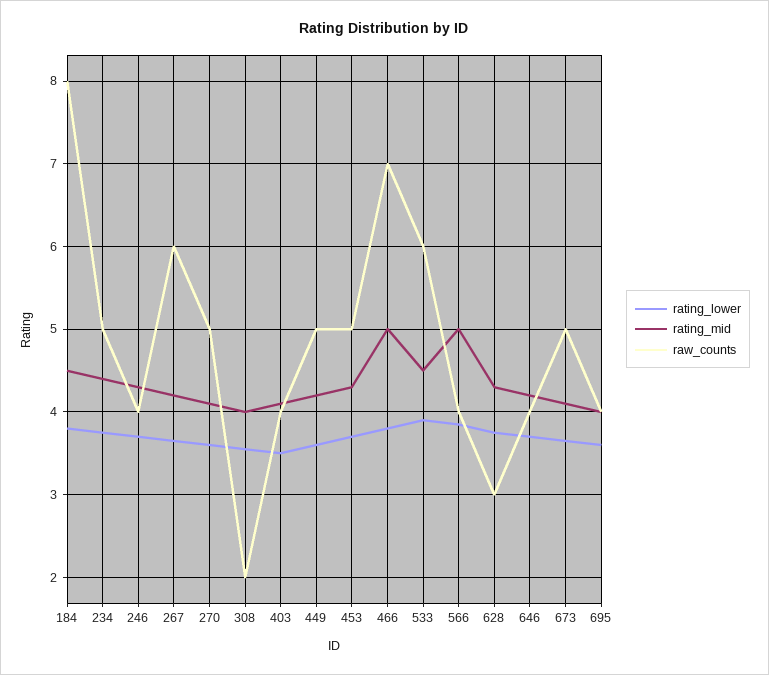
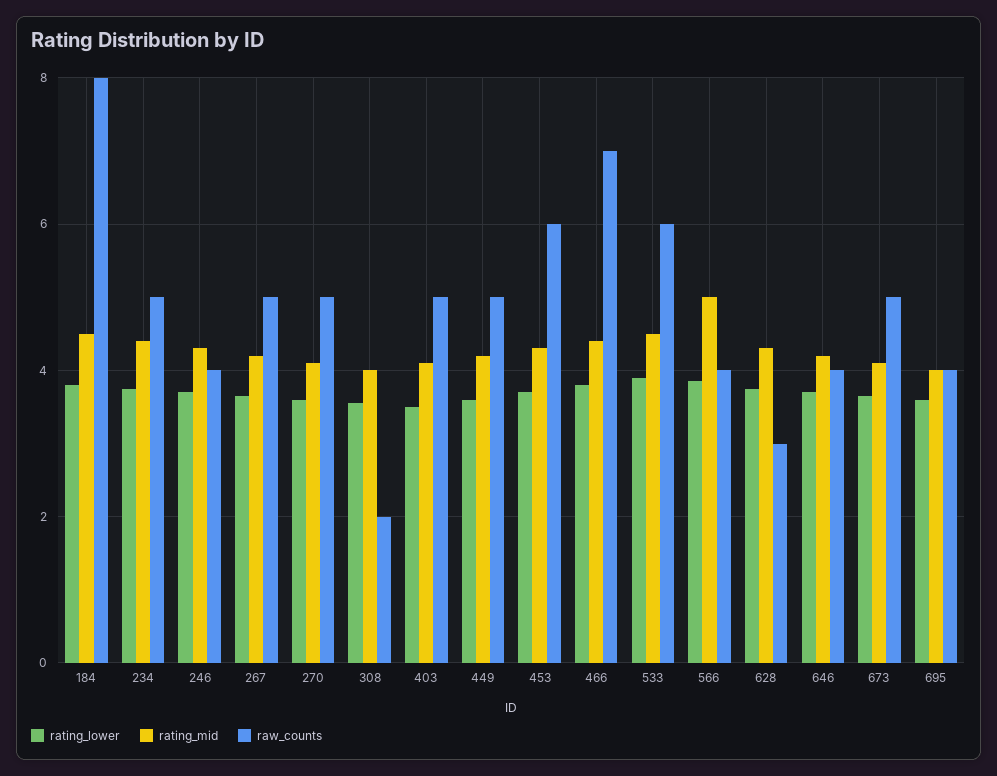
  {
    "rating_lower": {
      "184": 3.8,
      "234": 3.8,
      "246": 3.7,
      "267": 3.7,
      "270": 3.6,
      "308": 3.6,
      "403": 3.5,
      "449": 3.6,
      "453": 3.7,
      "466": 3.8,
      "533": 3.9,
      "566": 3.9,
      "628": 3.8,
      "646": 3.7,
      "673": 3.7,
      "695": 3.6
    },
    "rating_mid": {
      "184": 4.5,
      "234": 4.4,
      "246": 4.3,
      "267": 4.2,
      "270": 4.1,
      "308": 4,
      "403": 4.1,
      "449": 4.2,
      "453": 4.3,
-     "466": 5,
+     "466": 4.4,
      "533": 4.5,
      "566": 5,
      "628": 4.3,
      "646": 4.2,
      "673": 4.1,
      "695": 4
    },
    "raw_counts": {
      "184": 8,
      "234": 5,
      "246": 4,
-     "267": 6,
+     "267": 5,
      "270": 5,
      "308": 2,
-     "403": 4,
+     "403": 5,
      "449": 5,
-     "453": 5,
+     "453": 6,
      "466": 7,
      "533": 6,
      "566": 4,
      "628": 3,
      "646": 4,
      "673": 5,
      "695": 4
    }
  }

